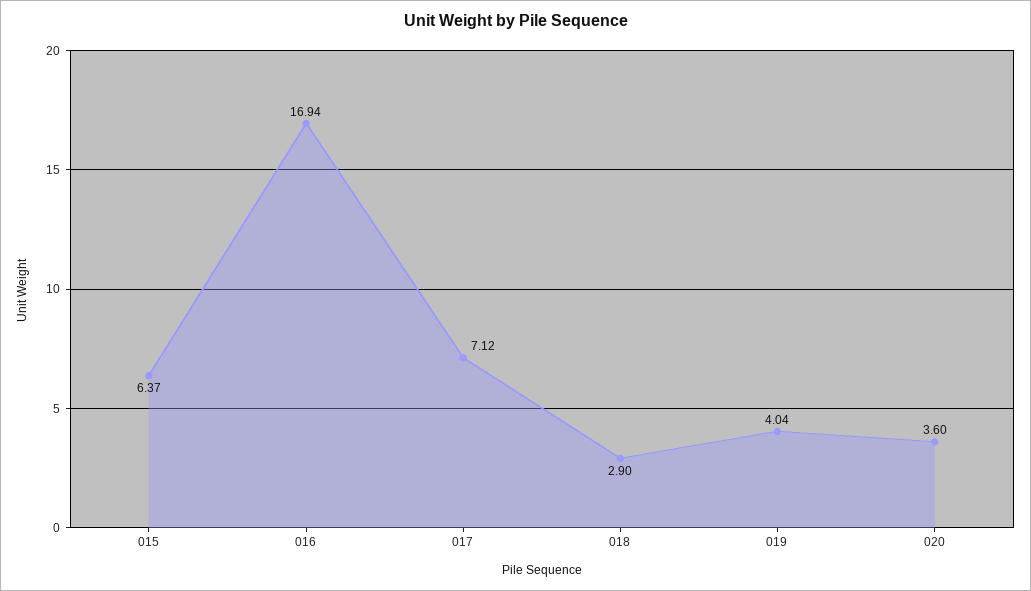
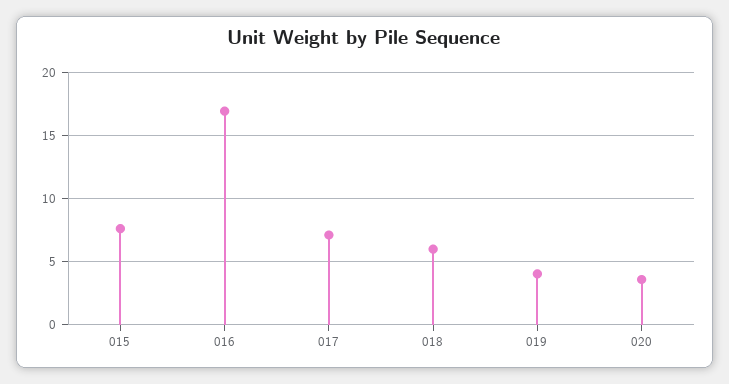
  {
-   "015": 6.37,
+   "015": 7.5,
    "016": 16.94,
    "017": 7.12,
-   "018": 2.9,
+   "018": 6,
    "019": 4.04,
    "020": 3.6
  }

